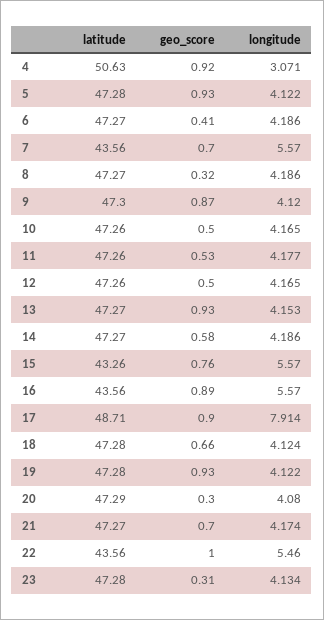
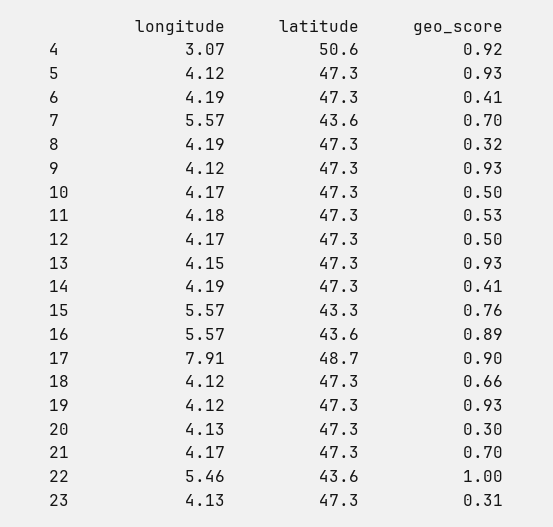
  {
    "latitude": {
      "4": 50.63,
      "5": 47.28,
      "6": 47.27,
      "7": 43.56,
      "8": 47.27,
      "9": 47.3,
      "10": 47.26,
      "11": 47.26,
      "12": 47.26,
      "13": 47.27,
      "14": 47.27,
      "15": 43.26,
      "16": 43.56,
      "17": 48.71,
      "18": 47.28,
      "19": 47.28,
      "20": 47.29,
      "21": 47.27,
      "22": 43.56,
      "23": 47.28
    },
    "geo_score": {
      "4": 0.92,
      "5": 0.93,
      "6": 0.41,
      "7": 0.7,
      "8": 0.32,
-     "9": 0.87,
+     "9": 0.93,
      "10": 0.5,
      "11": 0.53,
      "12": 0.5,
      "13": 0.93,
-     "14": 0.58,
+     "14": 0.41,
      "15": 0.76,
      "16": 0.89,
      "17": 0.9,
      "18": 0.66,
      "19": 0.93,
      "20": 0.3,
      "21": 0.7,
      "22": 1,
      "23": 0.31
    },
    "longitude": {
      "4": 3.071,
      "5": 4.122,
      "6": 4.186,
      "7": 5.57,
      "8": 4.186,
      "9": 4.12,
      "10": 4.165,
      "11": 4.177,
      "12": 4.165,
      "13": 4.153,
      "14": 4.186,
      "15": 5.57,
      "16": 5.57,
      "17": 7.914,
      "18": 4.124,
      "19": 4.122,
-     "20": 4.08,
+     "20": 4.13,
      "21": 4.174,
      "22": 5.46,
      "23": 4.134
    }
  }

